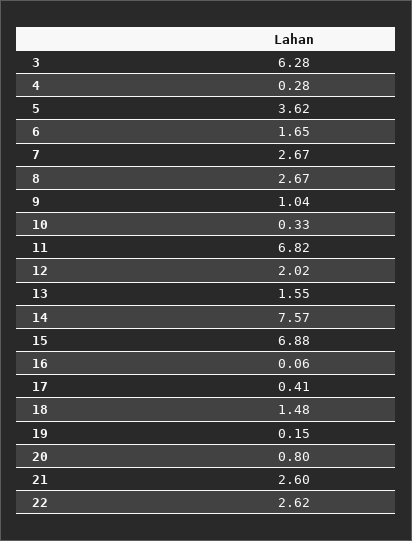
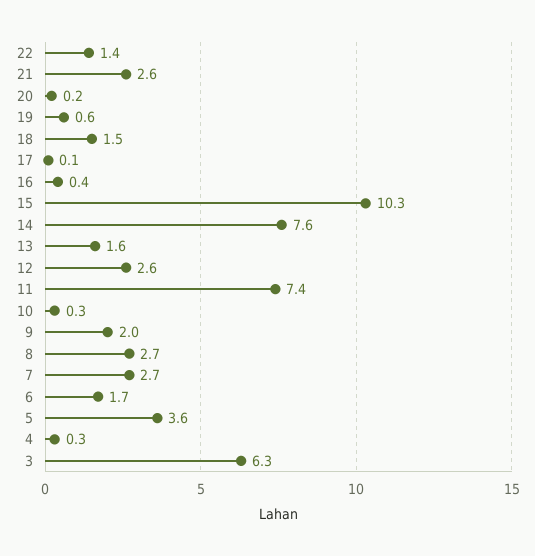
  {
    "3": 6.28,
    "4": 0.28,
    "5": 3.62,
    "6": 1.65,
    "7": 2.67,
    "8": 2.67,
-   "9": 1.04,
+   "9": 2,
    "10": 0.33,
-   "11": 6.82,
+   "11": 7.4,
-   "12": 2.02,
+   "12": 2.6,
    "13": 1.55,
    "14": 7.57,
-   "15": 6.88,
+   "15": 10.3,
-   "16": 0.06,
+   "16": 0.4,
-   "17": 0.41,
+   "17": 0.1,
    "18": 1.48,
-   "19": 0.15,
+   "19": 0.6,
-   "20": 0.8,
+   "20": 0.2,
    "21": 2.6,
-   "22": 2.62
+   "22": 1.4
  }

